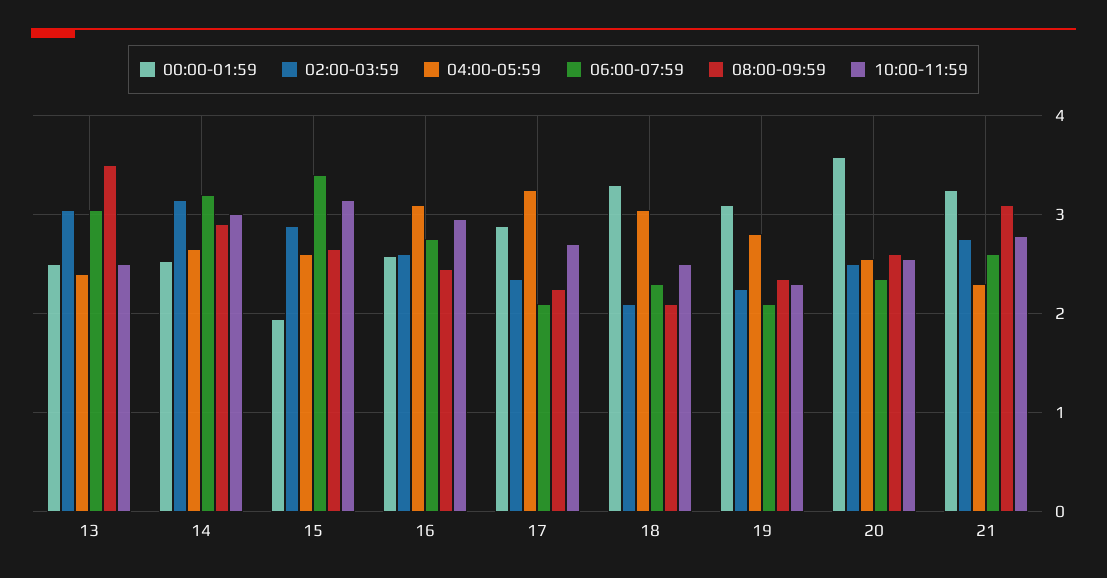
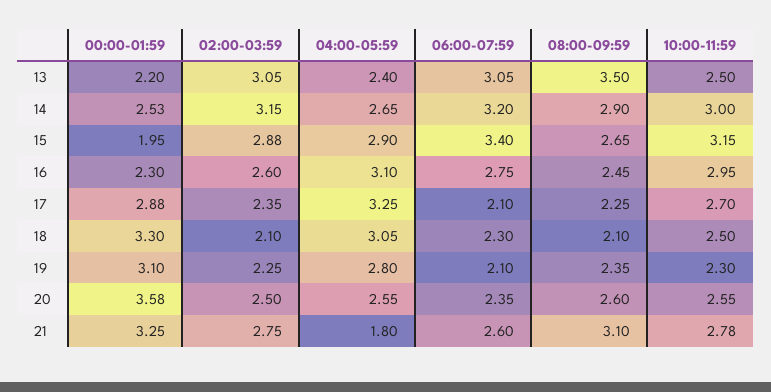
  {
    "00:00-01:59": {
-     "13": 2.5,
+     "13": 2.2,
      "14": 2.53,
      "15": 1.95,
-     "16": 2.6,
+     "16": 2.3,
      "17": 2.88,
      "18": 3.3,
      "19": 3.1,
      "20": 3.58,
      "21": 3.25
    },
    "02:00-03:59": {
      "13": 3.05,
      "14": 3.15,
      "15": 2.88,
      "16": 2.6,
      "17": 2.35,
      "18": 2.1,
      "19": 2.25,
      "20": 2.5,
      "21": 2.75
    },
    "04:00-05:59": {
      "13": 2.4,
      "14": 2.65,
-     "15": 2.6,
+     "15": 2.9,
      "16": 3.1,
      "17": 3.25,
      "18": 3.05,
      "19": 2.8,
      "20": 2.55,
-     "21": 2.3
+     "21": 1.8
    },
    "06:00-07:59": {
      "13": 3.05,
      "14": 3.2,
      "15": 3.4,
      "16": 2.75,
      "17": 2.1,
      "18": 2.3,
      "19": 2.1,
      "20": 2.35,
      "21": 2.6
    },
    "08:00-09:59": {
      "13": 3.5,
      "14": 2.9,
      "15": 2.65,
      "16": 2.45,
      "17": 2.25,
      "18": 2.1,
      "19": 2.35,
      "20": 2.6,
      "21": 3.1
    },
    "10:00-11:59": {
      "13": 2.5,
      "14": 3,
      "15": 3.15,
      "16": 2.95,
      "17": 2.7,
      "18": 2.5,
      "19": 2.3,
      "20": 2.55,
      "21": 2.78
    }
  }

